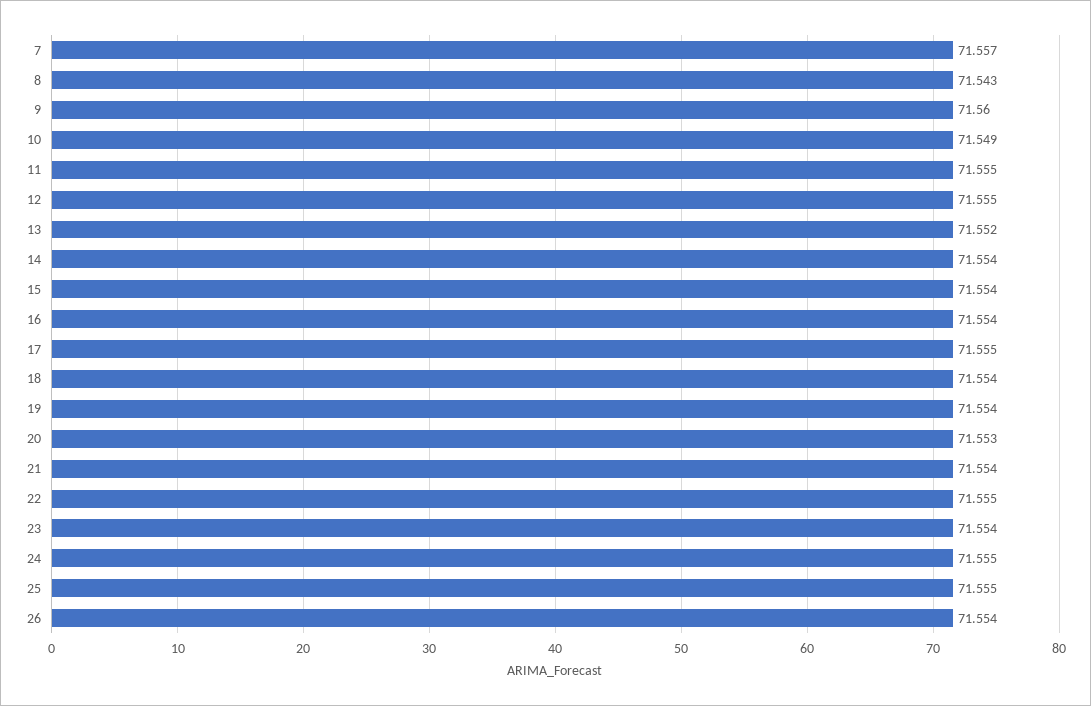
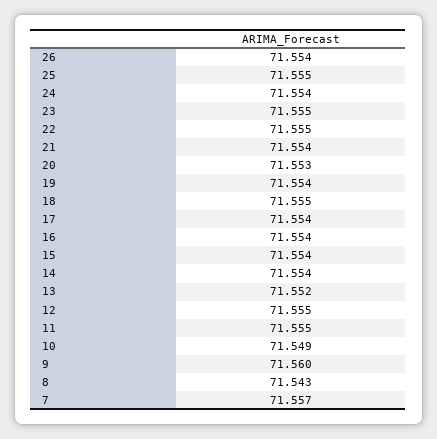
  {
    "7": 71.557,
    "8": 71.543,
    "9": 71.56,
    "10": 71.549,
    "11": 71.555,
    "12": 71.555,
    "13": 71.552,
    "14": 71.554,
    "15": 71.554,
    "16": 71.554,
-   "17": 71.555,
+   "17": 71.554,
-   "18": 71.554,
+   "18": 71.555,
    "19": 71.554,
    "20": 71.553,
    "21": 71.554,
    "22": 71.555,
-   "23": 71.554,
+   "23": 71.555,
-   "24": 71.555,
+   "24": 71.554,
    "25": 71.555,
    "26": 71.554
  }

